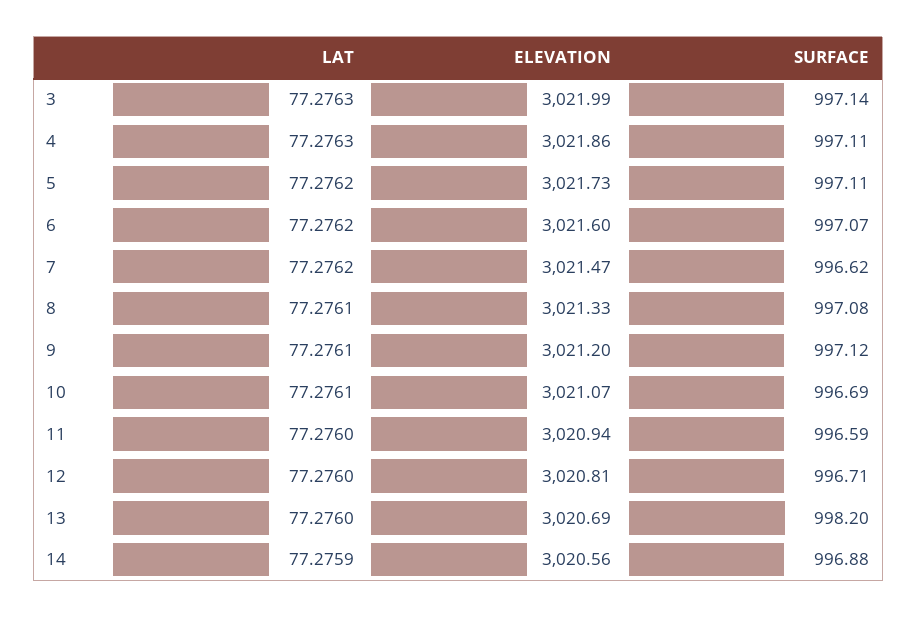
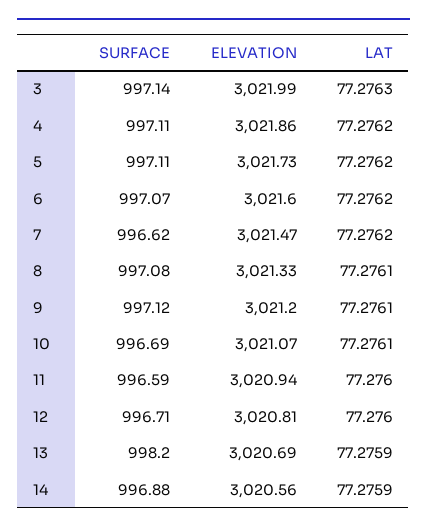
  {
    "LAT": {
      "3": 77.2763,
-     "4": 77.2763,
+     "4": 77.2762,
      "5": 77.2762,
      "6": 77.2762,
      "7": 77.2762,
      "8": 77.2761,
      "9": 77.2761,
      "10": 77.2761,
      "11": 77.276,
      "12": 77.276,
-     "13": 77.276,
+     "13": 77.2759,
      "14": 77.2759
    },
    "ELEVATION": {
      "3": 3021.99,
      "4": 3021.86,
      "5": 3021.73,
      "6": 3021.6,
      "7": 3021.47,
      "8": 3021.33,
      "9": 3021.2,
      "10": 3021.07,
      "11": 3020.94,
      "12": 3020.81,
      "13": 3020.69,
      "14": 3020.56
    },
    "SURFACE": {
      "3": 997.14,
      "4": 997.11,
      "5": 997.11,
      "6": 997.07,
      "7": 996.62,
      "8": 997.08,
      "9": 997.12,
      "10": 996.69,
      "11": 996.59,
      "12": 996.71,
      "13": 998.2,
      "14": 996.88
    }
  }

